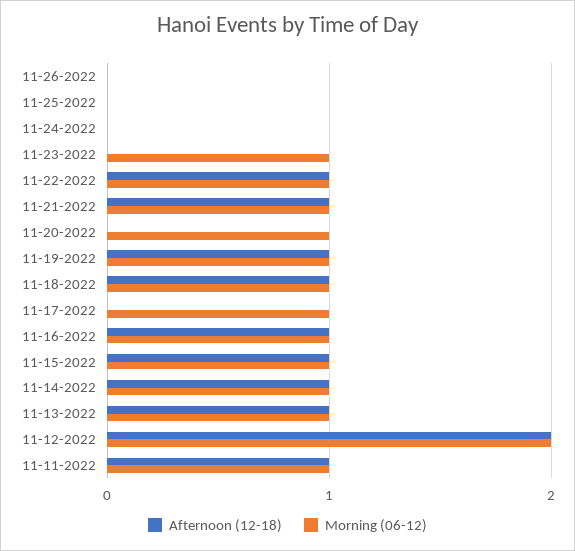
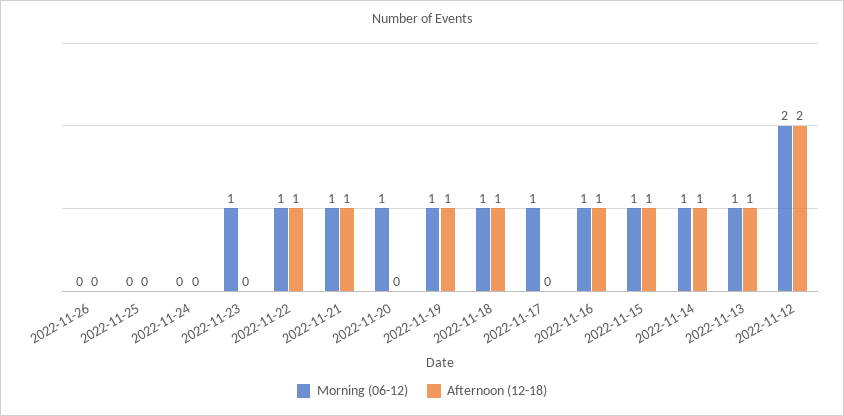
  {
    "Afternoon (12-18)": {
      "11-26-2022": 0,
      "11-25-2022": 0,
      "11-24-2022": 0,
      "11-23-2022": 0,
      "11-22-2022": 1,
      "11-21-2022": 1,
      "11-20-2022": 0,
      "11-19-2022": 1,
      "11-18-2022": 1,
      "11-17-2022": 0,
      "11-16-2022": 1,
      "11-15-2022": 1,
      "11-14-2022": 1,
      "11-13-2022": 1,
-     "11-12-2022": 2,
+     "11-12-2022": 2
-     "11-11-2022": 1
    },
    "Morning (06-12)": {
      "11-26-2022": 0,
      "11-25-2022": 0,
      "11-24-2022": 0,
      "11-23-2022": 1,
      "11-22-2022": 1,
      "11-21-2022": 1,
      "11-20-2022": 1,
      "11-19-2022": 1,
      "11-18-2022": 1,
      "11-17-2022": 1,
      "11-16-2022": 1,
      "11-15-2022": 1,
      "11-14-2022": 1,
      "11-13-2022": 1,
-     "11-12-2022": 2,
+     "11-12-2022": 2
-     "11-11-2022": 1
    }
  }

